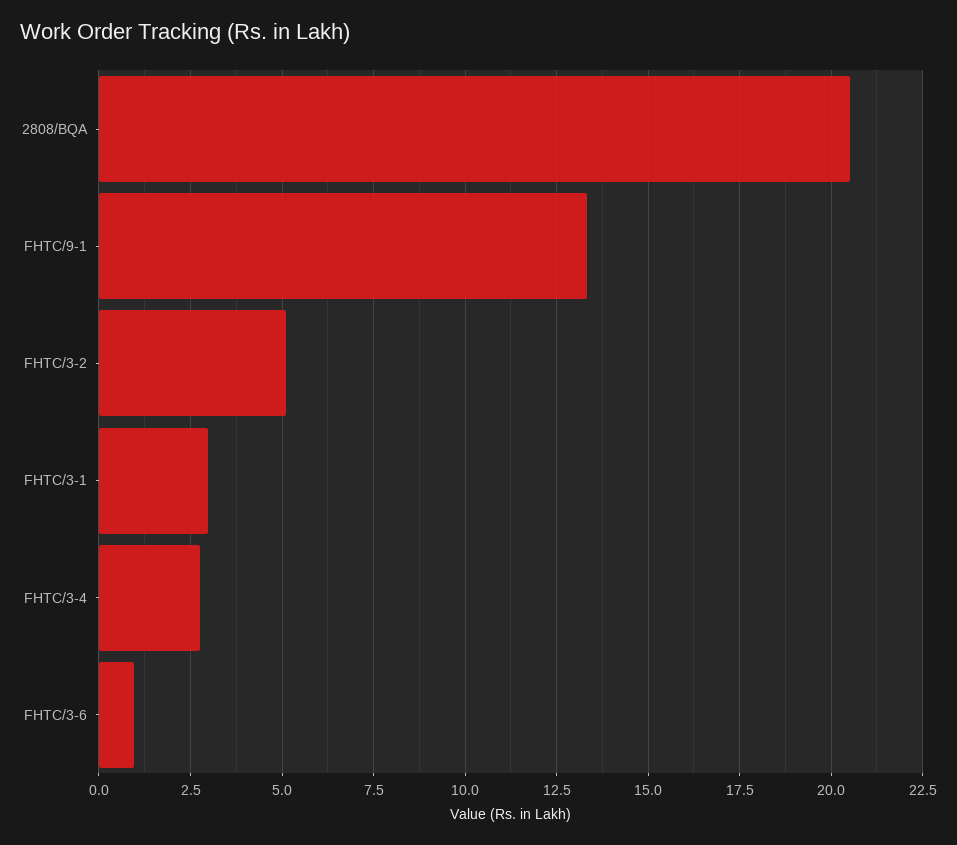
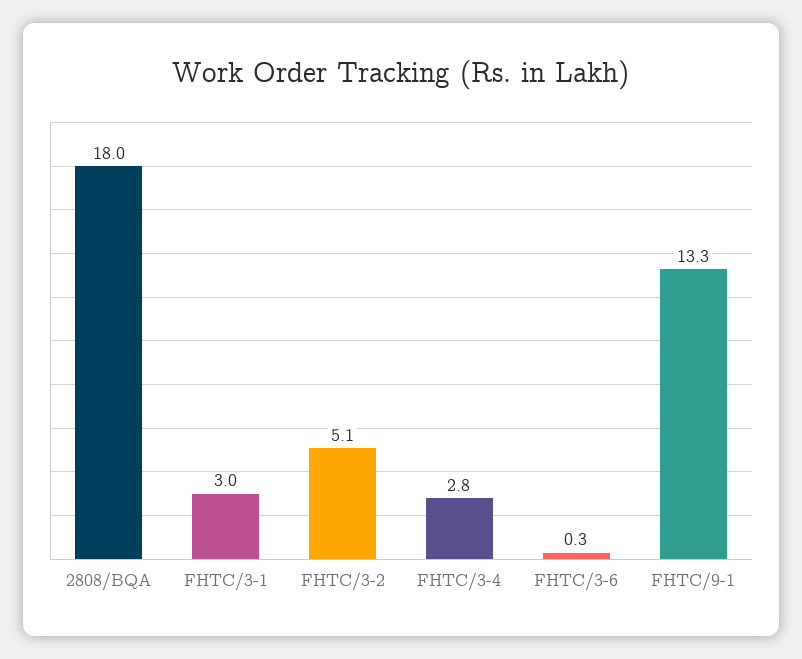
  {
-   "2808/BQA": 20.5,
+   "2808/BQA": 18,
    "FHTC/9-1": 13.3,
    "FHTC/3-2": 5.1,
    "FHTC/3-1": 3,
    "FHTC/3-4": 2.8,
-   "FHTC/3-6": 1
+   "FHTC/3-6": 0.3
  }

